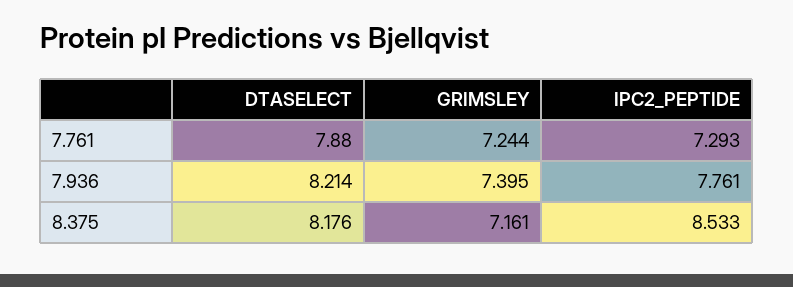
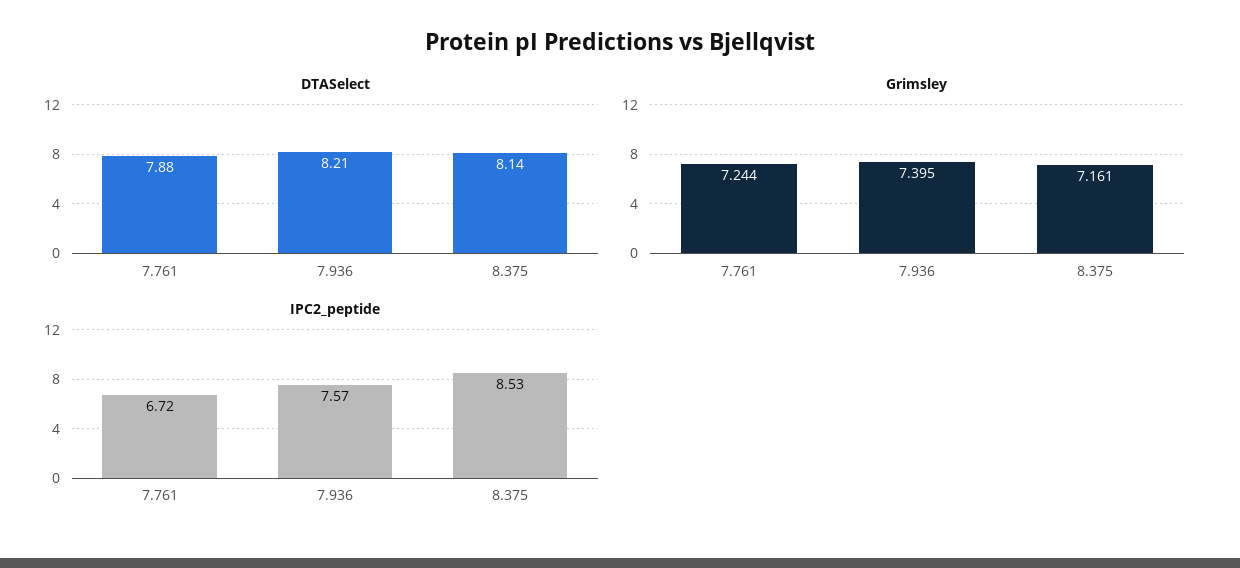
  {
    "DTASELECT": {
      "7.761": 7.88,
      "7.936": 8.214,
-     "8.375": 8.176
+     "8.375": 8.14
    },
    "GRIMSLEY": {
      "7.761": 7.244,
      "7.936": 7.395,
      "8.375": 7.161
    },
    "IPC2_PEPTIDE": {
-     "7.761": 7.293,
+     "7.761": 6.72,
-     "7.936": 7.761,
+     "7.936": 7.57,
      "8.375": 8.533
    }
  }

